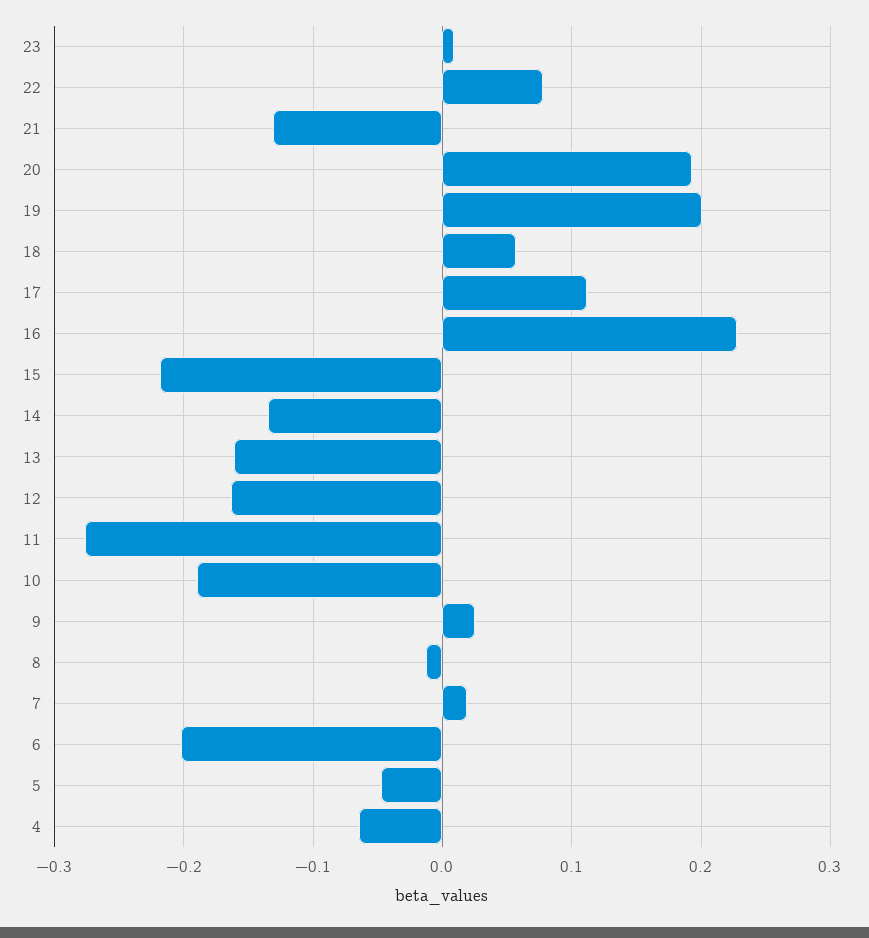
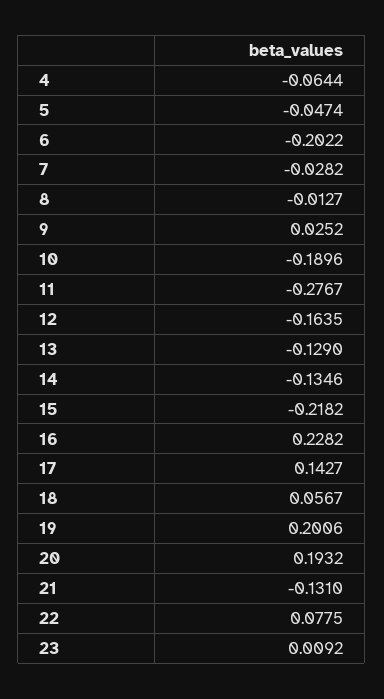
  {
    "23": 0.0092,
    "22": 0.0775,
    "21": -0.131,
    "20": 0.1932,
    "19": 0.2006,
    "18": 0.0567,
-   "17": 0.11,
+   "17": 0.1427,
    "16": 0.2282,
    "15": -0.2182,
    "14": -0.1346,
-   "13": -0.16,
+   "13": -0.129,
    "12": -0.1635,
    "11": -0.2767,
    "10": -0.1896,
    "9": 0.0252,
    "8": -0.0127,
-   "7": 0.02,
+   "7": -0.0282,
    "6": -0.2022,
    "5": -0.0474,
    "4": -0.0644
  }

